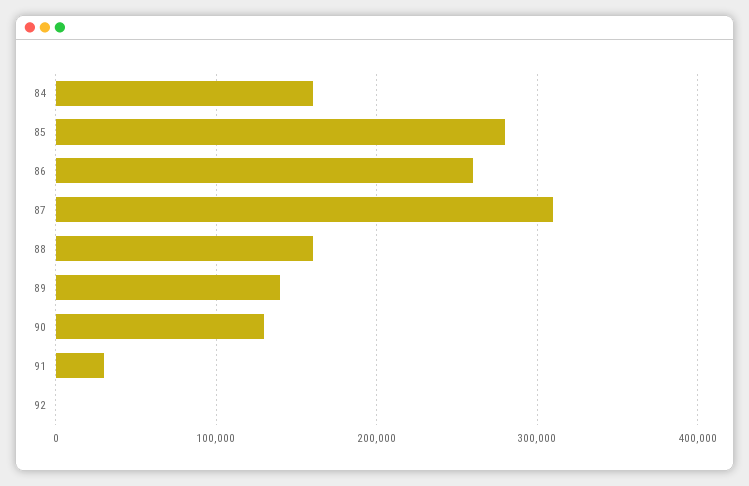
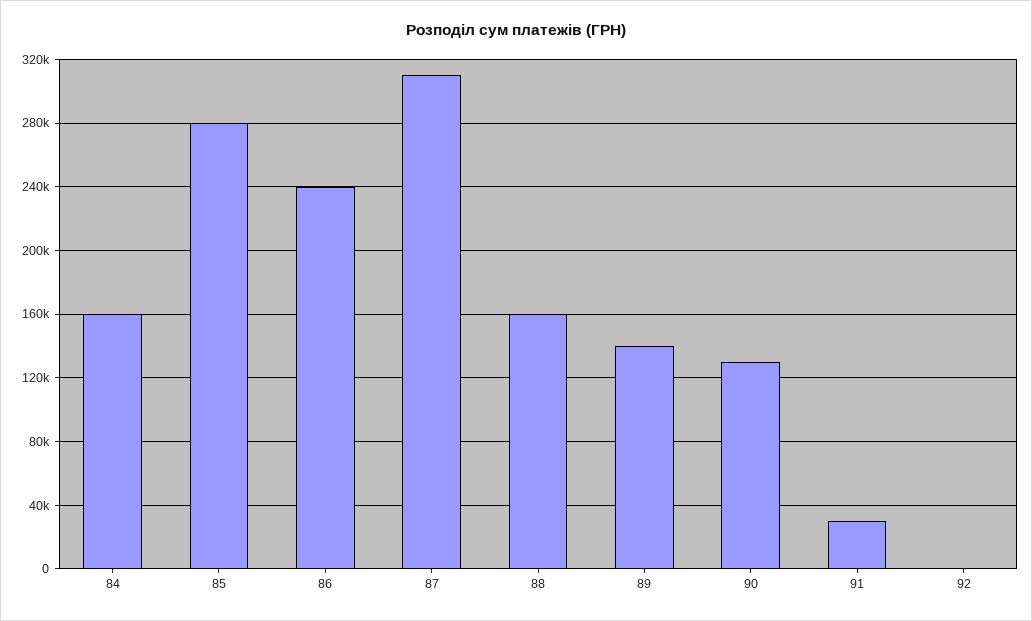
  {
    "84": 160000,
    "85": 280000,
-   "86": 260000,
+   "86": 240000,
    "87": 310000,
    "88": 160000,
    "89": 140000,
    "90": 130000,
    "91": 30000,
    "92": 0
  }

